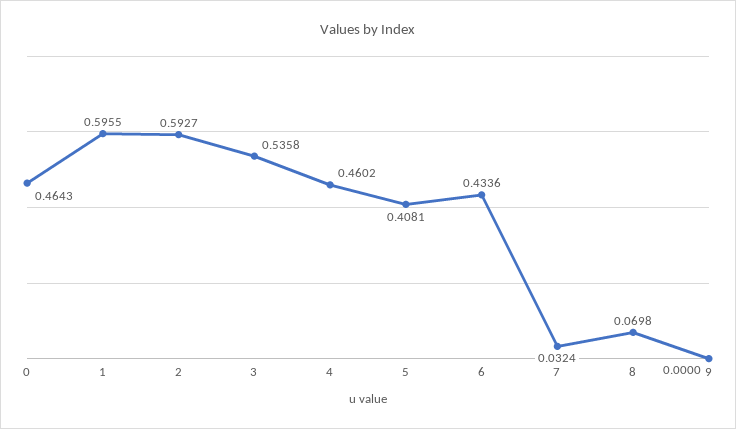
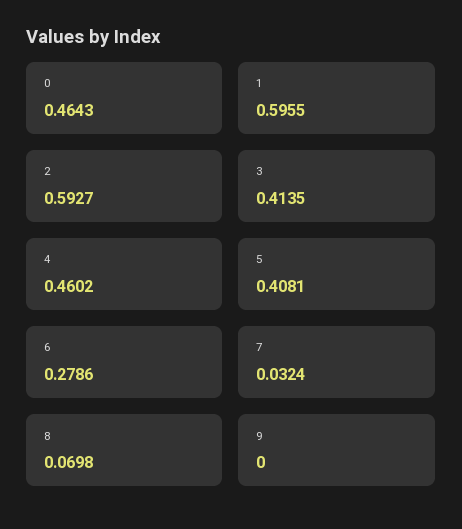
  {
    "0": 0.4643,
    "1": 0.5955,
    "2": 0.5927,
-   "3": 0.5358,
+   "3": 0.4135,
    "4": 0.4602,
    "5": 0.4081,
-   "6": 0.4336,
+   "6": 0.2786,
    "7": 0.0324,
    "8": 0.0698,
    "9": 0
  }

